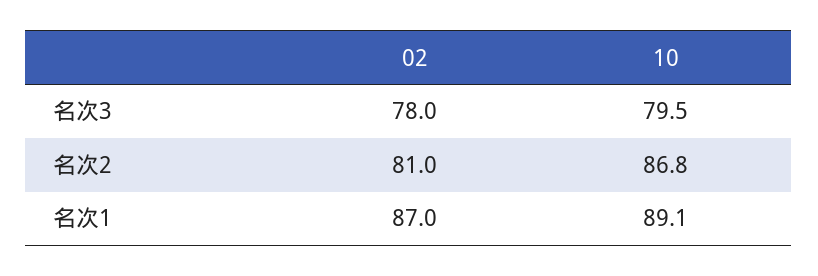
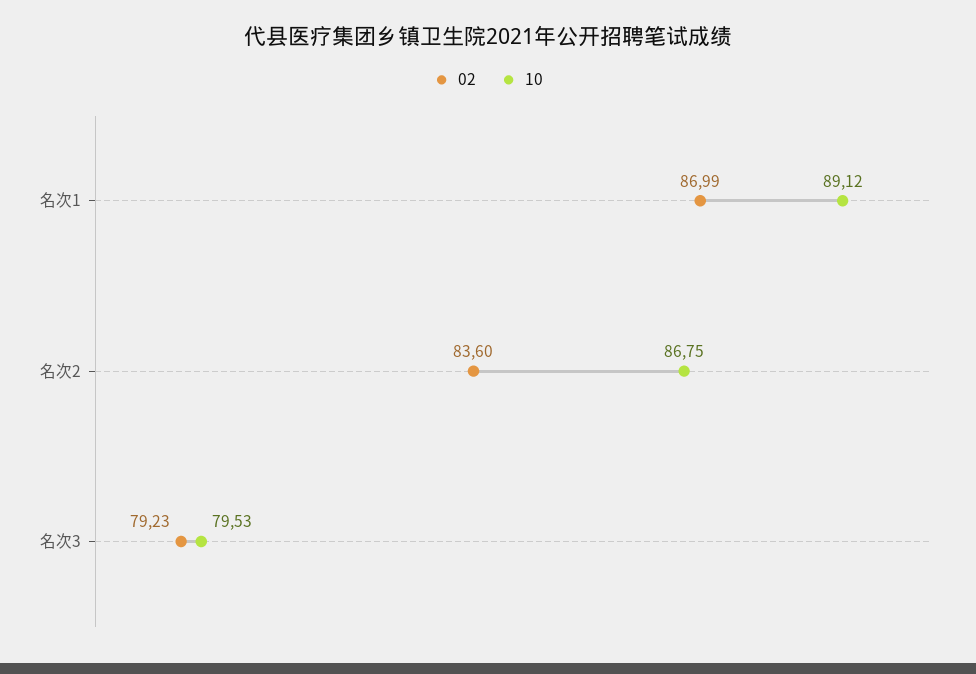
  {
    "02": {
-     "名次3": 78,
+     "名次3": 79.23,
-     "名次2": 81,
+     "名次2": 83.6,
      "名次1": 86.99
    },
    "10": {
      "名次3": 79.53,
      "名次2": 86.75,
      "名次1": 89.12
    }
  }

